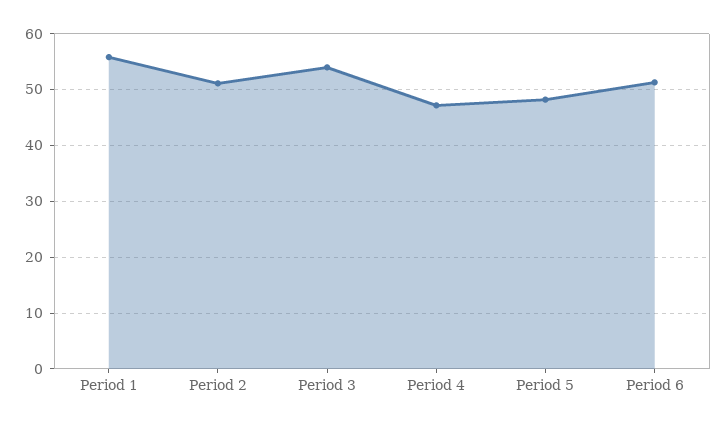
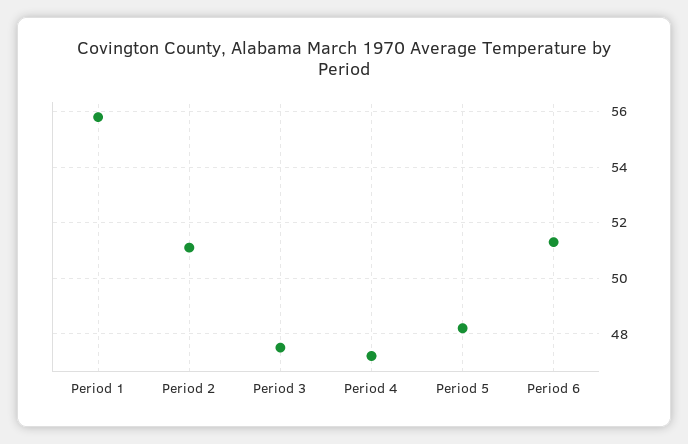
  {
    "Period 1": 56,
    "Period 2": 51,
-   "Period 3": 54,
+   "Period 3": 47.5,
    "Period 4": 47,
    "Period 5": 48,
    "Period 6": 51.5
  }

